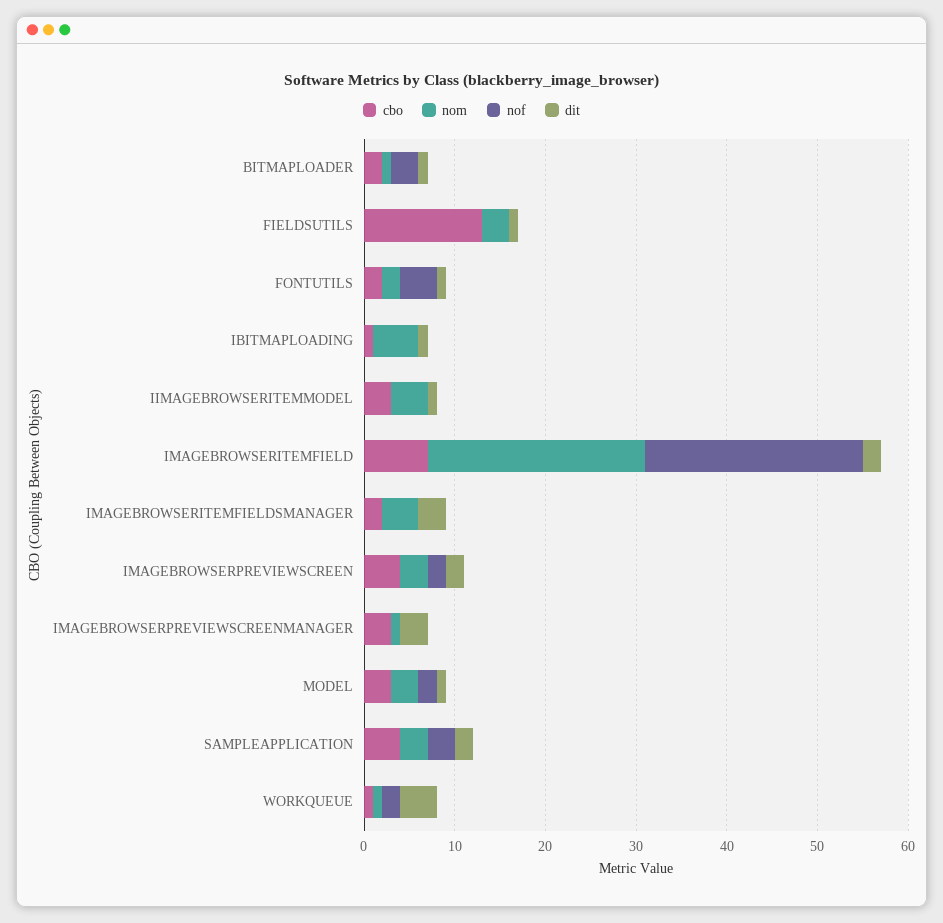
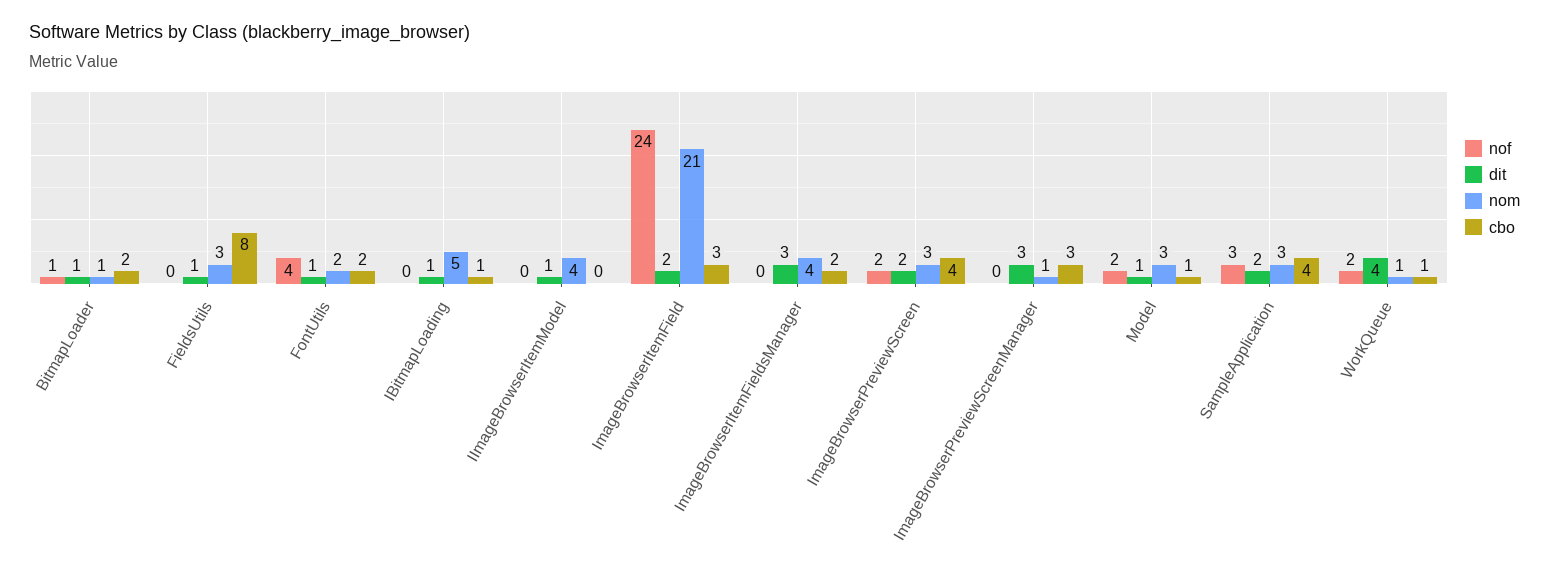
  {
    "cbo": {
      "BITMAPLOADER": 2,
-     "FIELDSUTILS": 13,
+     "FIELDSUTILS": 8,
      "FONTUTILS": 2,
      "IBITMAPLOADING": 1,
-     "IIMAGEBROWSERITEMMODEL": 3,
+     "IIMAGEBROWSERITEMMODEL": 0,
-     "IMAGEBROWSERITEMFIELD": 7,
+     "IMAGEBROWSERITEMFIELD": 3,
      "IMAGEBROWSERITEMFIELDSMANAGER": 2,
      "IMAGEBROWSERPREVIEWSCREEN": 4,
      "IMAGEBROWSERPREVIEWSCREENMANAGER": 3,
-     "MODEL": 3,
+     "MODEL": 1,
      "SAMPLEAPPLICATION": 4,
      "WORKQUEUE": 1
    },
    "nom": {
      "BITMAPLOADER": 1,
      "FIELDSUTILS": 3,
      "FONTUTILS": 2,
      "IBITMAPLOADING": 5,
      "IIMAGEBROWSERITEMMODEL": 4,
-     "IMAGEBROWSERITEMFIELD": 24,
+     "IMAGEBROWSERITEMFIELD": 21,
      "IMAGEBROWSERITEMFIELDSMANAGER": 4,
      "IMAGEBROWSERPREVIEWSCREEN": 3,
      "IMAGEBROWSERPREVIEWSCREENMANAGER": 1,
      "MODEL": 3,
      "SAMPLEAPPLICATION": 3,
      "WORKQUEUE": 1
    },
    "nof": {
-     "BITMAPLOADER": 3,
+     "BITMAPLOADER": 1,
      "FIELDSUTILS": 0,
      "FONTUTILS": 4,
      "IBITMAPLOADING": 0,
      "IIMAGEBROWSERITEMMODEL": 0,
      "IMAGEBROWSERITEMFIELD": 24,
      "IMAGEBROWSERITEMFIELDSMANAGER": 0,
      "IMAGEBROWSERPREVIEWSCREEN": 2,
      "IMAGEBROWSERPREVIEWSCREENMANAGER": 0,
      "MODEL": 2,
      "SAMPLEAPPLICATION": 3,
      "WORKQUEUE": 2
    },
    "dit": {
      "BITMAPLOADER": 1,
      "FIELDSUTILS": 1,
      "FONTUTILS": 1,
      "IBITMAPLOADING": 1,
      "IIMAGEBROWSERITEMMODEL": 1,
      "IMAGEBROWSERITEMFIELD": 2,
      "IMAGEBROWSERITEMFIELDSMANAGER": 3,
      "IMAGEBROWSERPREVIEWSCREEN": 2,
      "IMAGEBROWSERPREVIEWSCREENMANAGER": 3,
      "MODEL": 1,
      "SAMPLEAPPLICATION": 2,
      "WORKQUEUE": 4
    }
  }

